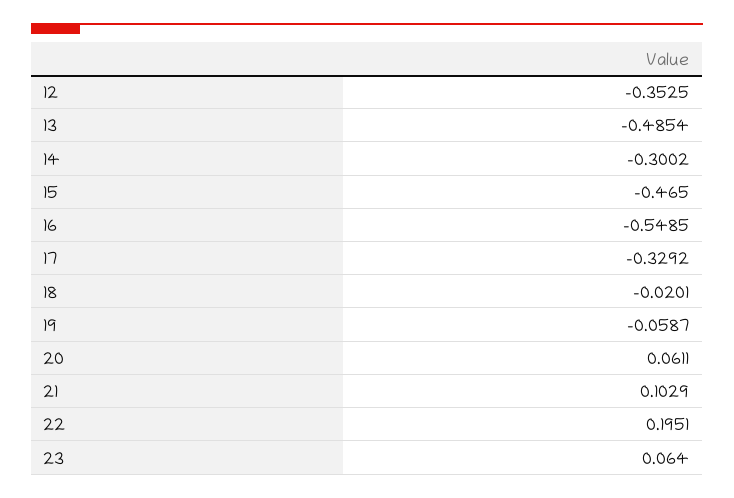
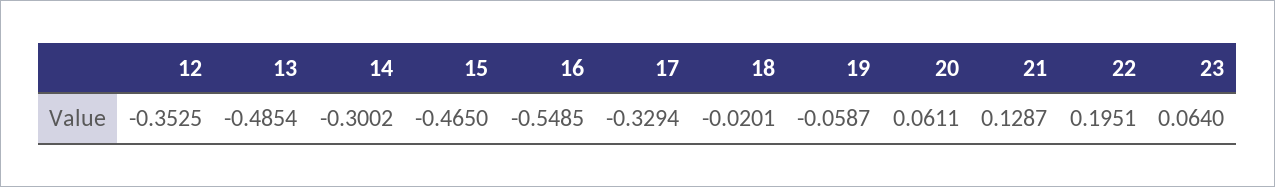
  {
    "12": -0.3525,
    "13": -0.4854,
    "14": -0.3002,
    "15": -0.465,
    "16": -0.5485,
-   "17": -0.3292,
+   "17": -0.3294,
    "18": -0.0201,
    "19": -0.0587,
    "20": 0.0611,
-   "21": 0.1029,
+   "21": 0.1287,
    "22": 0.1951,
    "23": 0.064
  }

